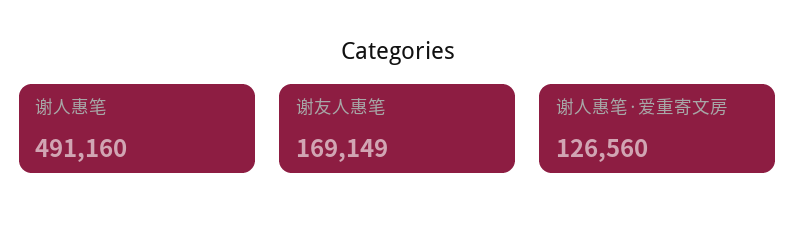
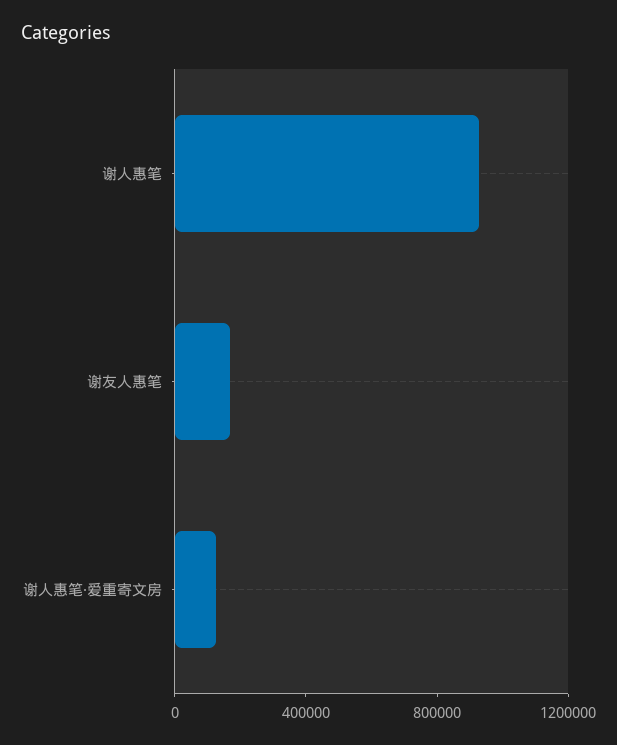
  {
-   "谢人惠笔": 491160,
+   "谢人惠笔": 900000,
    "谢友人惠笔": 169149,
    "谢人惠笔·爱重寄文房": 126560
  }

